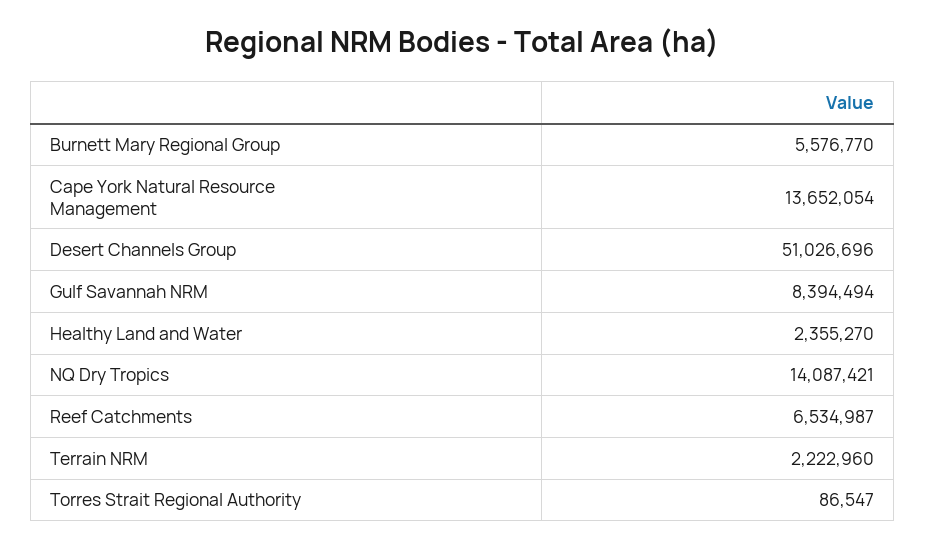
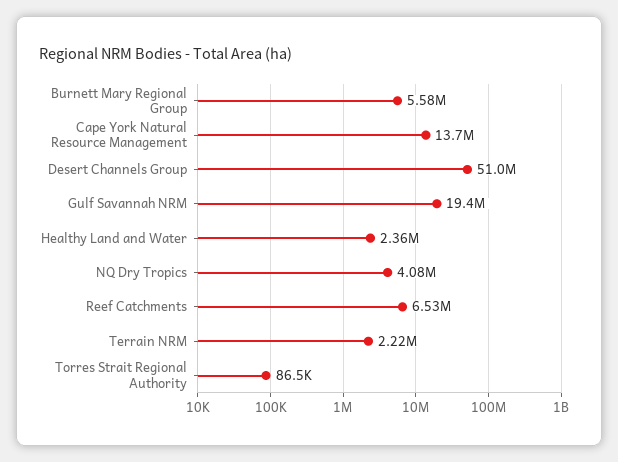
  {
    "Burnett Mary Regional Group": 5576770,
    "Cape York Natural Resource Management": 13652054,
    "Desert Channels Group": 51026696,
-   "Gulf Savannah NRM": 8394494,
+   "Gulf Savannah NRM": 19400000,
    "Healthy Land and Water": 2355270,
-   "NQ Dry Tropics": 14087421,
+   "NQ Dry Tropics": 4080000,
    "Reef Catchments": 6534987,
    "Terrain NRM": 2222960,
    "Torres Strait Regional Authority": 86547
  }

